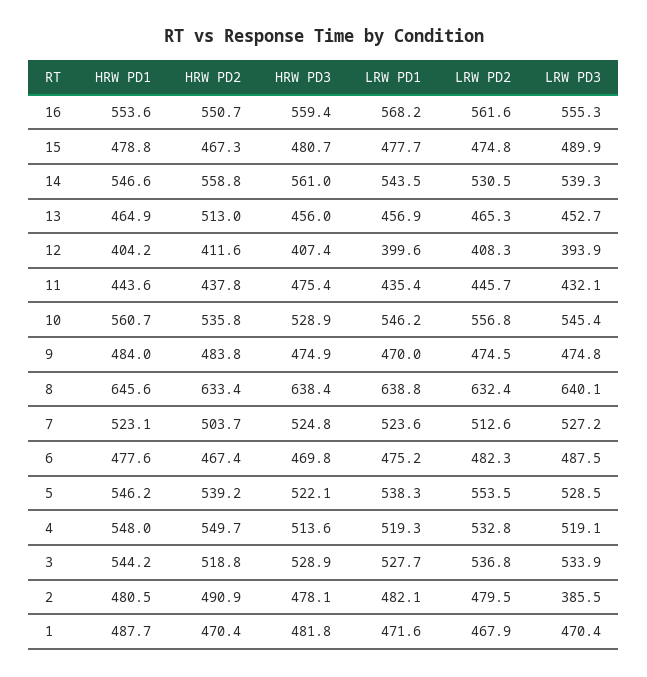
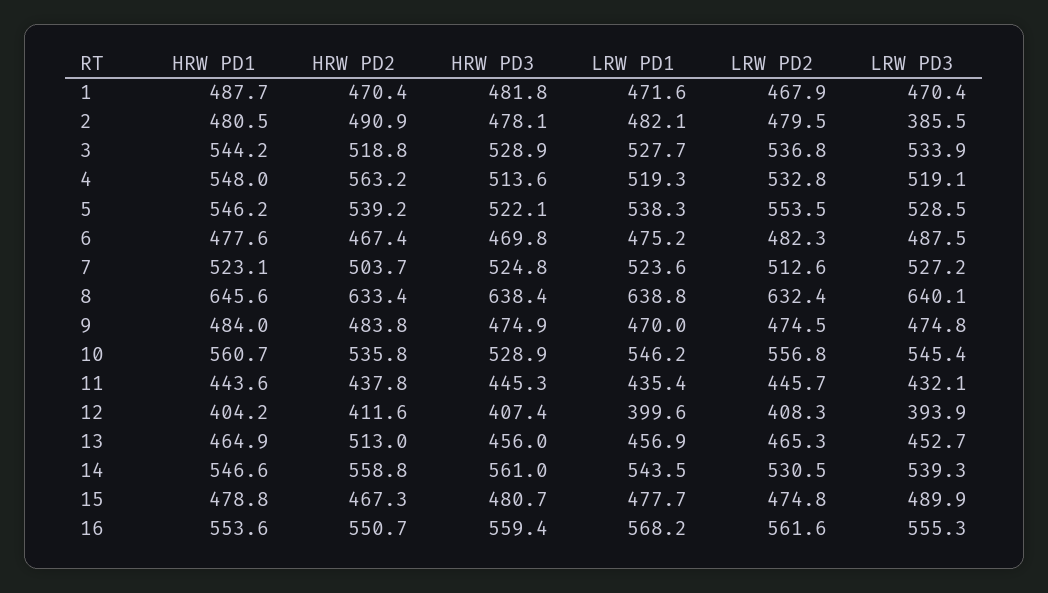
  {
    "HRW PD1": {
      "16": 553.6,
      "15": 478.8,
      "14": 546.6,
      "13": 464.9,
      "12": 404.2,
      "11": 443.6,
      "10": 560.7,
      "9": 484,
      "8": 645.6,
      "7": 523.1,
      "6": 477.6,
      "5": 546.2,
      "4": 548,
      "3": 544.2,
      "2": 480.5,
      "1": 487.7
    },
    "HRW PD2": {
      "16": 550.7,
      "15": 467.3,
      "14": 558.8,
      "13": 513,
      "12": 411.6,
      "11": 437.8,
      "10": 535.8,
      "9": 483.8,
      "8": 633.4,
      "7": 503.7,
      "6": 467.4,
      "5": 539.2,
-     "4": 549.7,
+     "4": 563.2,
      "3": 518.8,
      "2": 490.9,
      "1": 470.4
    },
    "HRW PD3": {
      "16": 559.4,
      "15": 480.7,
      "14": 561,
      "13": 456,
      "12": 407.4,
-     "11": 475.4,
+     "11": 445.3,
      "10": 528.9,
      "9": 474.9,
      "8": 638.4,
      "7": 524.8,
      "6": 469.8,
      "5": 522.1,
      "4": 513.6,
      "3": 528.9,
      "2": 478.1,
      "1": 481.8
    },
    "LRW PD1": {
      "16": 568.2,
      "15": 477.7,
      "14": 543.5,
      "13": 456.9,
      "12": 399.6,
      "11": 435.4,
      "10": 546.2,
      "9": 470,
      "8": 638.8,
      "7": 523.6,
      "6": 475.2,
      "5": 538.3,
      "4": 519.3,
      "3": 527.7,
      "2": 482.1,
      "1": 471.6
    },
    "LRW PD2": {
      "16": 561.6,
      "15": 474.8,
      "14": 530.5,
      "13": 465.3,
      "12": 408.3,
      "11": 445.7,
      "10": 556.8,
      "9": 474.5,
      "8": 632.4,
      "7": 512.6,
      "6": 482.3,
      "5": 553.5,
      "4": 532.8,
      "3": 536.8,
      "2": 479.5,
      "1": 467.9
    },
    "LRW PD3": {
      "16": 555.3,
      "15": 489.9,
      "14": 539.3,
      "13": 452.7,
      "12": 393.9,
      "11": 432.1,
      "10": 545.4,
      "9": 474.8,
      "8": 640.1,
      "7": 527.2,
      "6": 487.5,
      "5": 528.5,
      "4": 519.1,
      "3": 533.9,
      "2": 385.5,
      "1": 470.4
    }
  }

